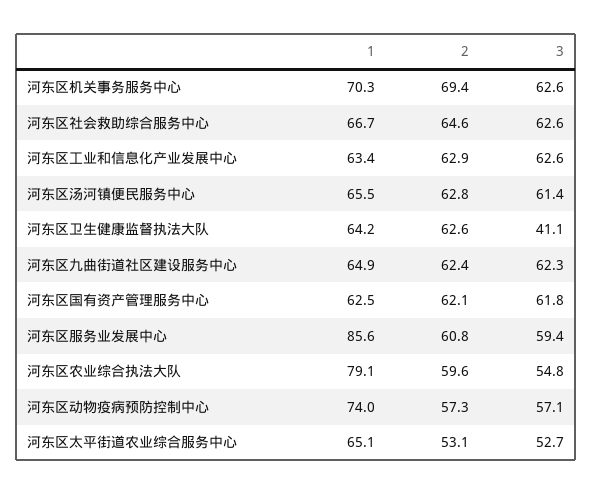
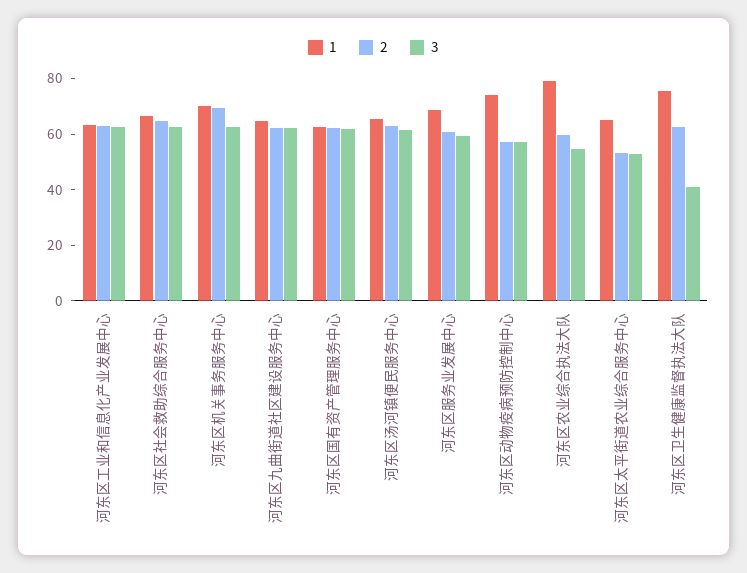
  {
    "1": {
      "河东区机关事务服务中心": 70.3,
      "河东区社会救助综合服务中心": 66.7,
      "河东区工业和信息化产业发展中心": 63.4,
      "河东区汤河镇便民服务中心": 65.5,
-     "河东区卫生健康监督执法大队": 64.2,
+     "河东区卫生健康监督执法大队": 75,
      "河东区九曲街道社区建设服务中心": 64.9,
      "河东区国有资产管理服务中心": 62.5,
-     "河东区服务业发展中心": 85.6,
+     "河东区服务业发展中心": 70,
      "河东区农业综合执法大队": 79.1,
      "河东区动物疫病预防控制中心": 74,
      "河东区太平街道农业综合服务中心": 65.1
    },
    "2": {
      "河东区机关事务服务中心": 69.4,
      "河东区社会救助综合服务中心": 64.6,
      "河东区工业和信息化产业发展中心": 62.9,
      "河东区汤河镇便民服务中心": 62.8,
      "河东区卫生健康监督执法大队": 62.6,
      "河东区九曲街道社区建设服务中心": 62.4,
      "河东区国有资产管理服务中心": 62.1,
      "河东区服务业发展中心": 60.8,
      "河东区农业综合执法大队": 59.6,
      "河东区动物疫病预防控制中心": 57.3,
      "河东区太平街道农业综合服务中心": 53.1
    },
    "3": {
      "河东区机关事务服务中心": 62.6,
      "河东区社会救助综合服务中心": 62.6,
      "河东区工业和信息化产业发展中心": 62.6,
      "河东区汤河镇便民服务中心": 61.4,
      "河东区卫生健康监督执法大队": 41.1,
      "河东区九曲街道社区建设服务中心": 62.3,
      "河东区国有资产管理服务中心": 61.8,
      "河东区服务业发展中心": 59.4,
      "河东区农业综合执法大队": 54.8,
      "河东区动物疫病预防控制中心": 57.1,
      "河东区太平街道农业综合服务中心": 52.7
    }
  }

